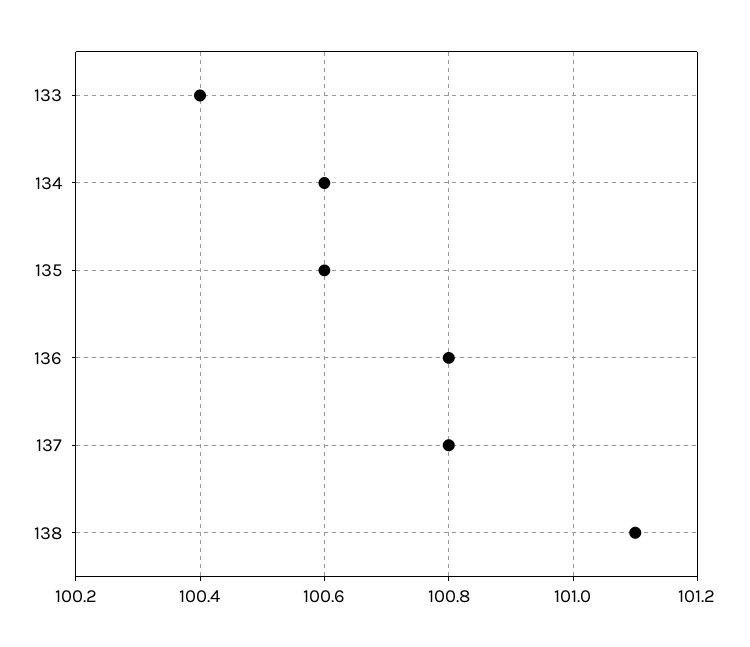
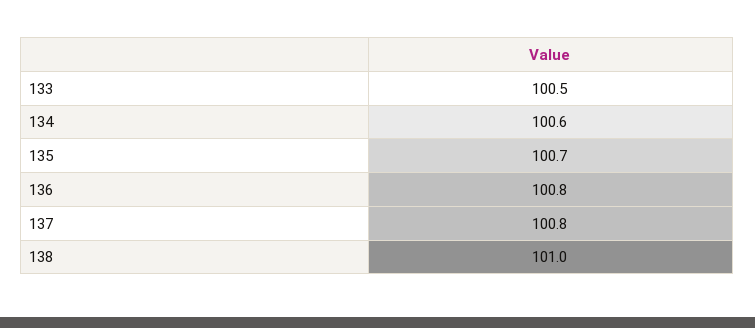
  {
-   "133": 100.4,
+   "133": 100.5,
    "134": 100.6,
-   "135": 100.6,
+   "135": 100.7,
    "136": 100.8,
    "137": 100.8,
-   "138": 101.1
+   "138": 101
  }

